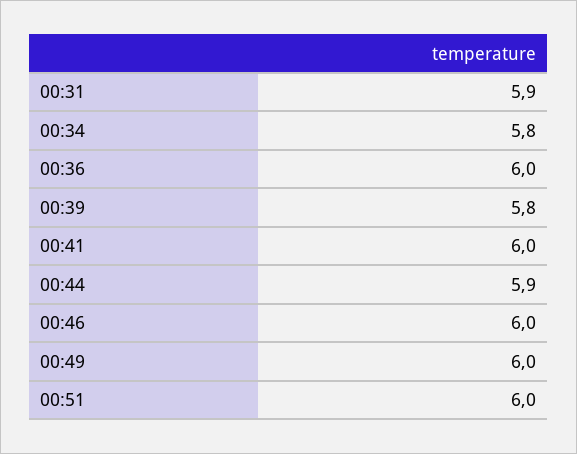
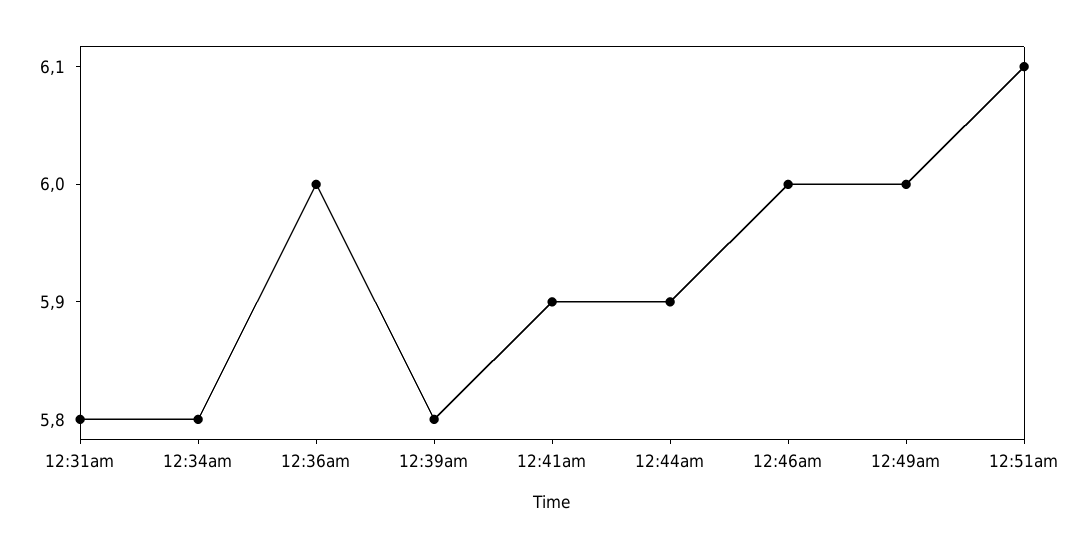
  {
-   "00:31": 5.9,
+   "00:31": 5.8,
    "00:34": 5.8,
    "00:36": 6,
    "00:39": 5.8,
-   "00:41": 6,
+   "00:41": 5.9,
    "00:44": 5.9,
    "00:46": 6,
    "00:49": 6,
-   "00:51": 6
+   "00:51": 6.1
  }

